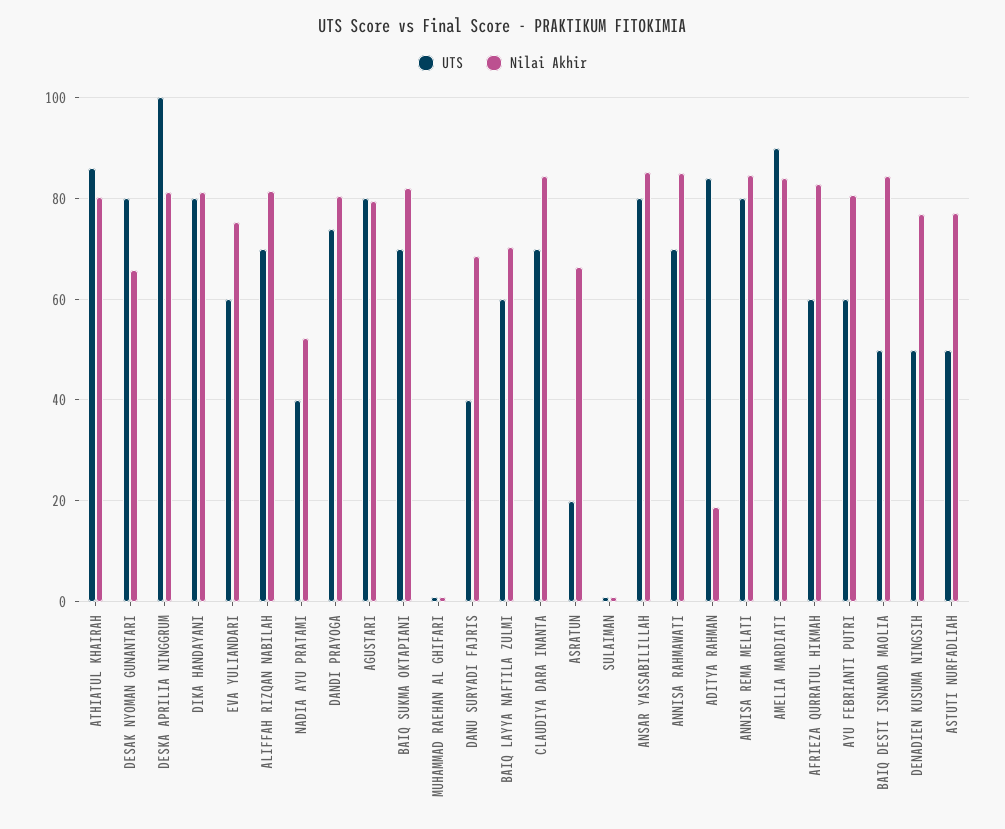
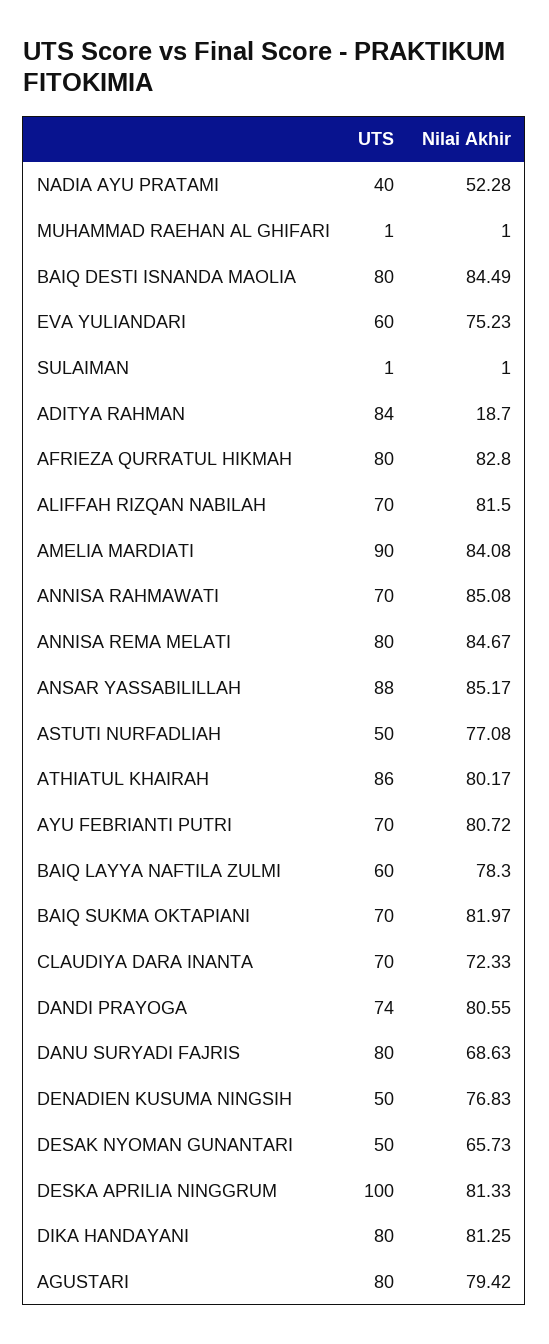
  {
    "UTS": {
      "ATHIATUL KHAIRAH": 86,
-     "DESAK NYOMAN GUNANTARI": 80,
+     "DESAK NYOMAN GUNANTARI": 50,
      "DESKA APRILIA NINGGRUM": 100,
      "DIKA HANDAYANI": 80,
      "EVA YULIANDARI": 60,
      "ALIFFAH RIZQAN NABILAH": 70,
      "NADIA AYU PRATAMI": 40,
      "DANDI PRAYOGA": 74,
      "AGUSTARI": 80,
      "BAIQ SUKMA OKTAPIANI": 70,
      "MUHAMMAD RAEHAN AL GHIFARI": 1,
-     "DANU SURYADI FAJRIS": 40,
+     "DANU SURYADI FAJRIS": 80,
      "BAIQ LAYYA NAFTILA ZULMI": 60,
      "CLAUDIYA DARA INANTA": 70,
-     "ASRATUN": 20,
      "SULAIMAN": 1,
-     "ANSAR YASSABILILLAH": 80,
+     "ANSAR YASSABILILLAH": 88,
      "ANNISA RAHMAWATI": 70,
      "ADITYA RAHMAN": 84,
      "ANNISA REMA MELATI": 80,
      "AMELIA MARDIATI": 90,
-     "AFRIEZA QURRATUL HIKMAH": 60,
+     "AFRIEZA QURRATUL HIKMAH": 80,
-     "AYU FEBRIANTI PUTRI": 60,
+     "AYU FEBRIANTI PUTRI": 70,
-     "BAIQ DESTI ISNANDA MAOLIA": 50,
+     "BAIQ DESTI ISNANDA MAOLIA": 80,
      "DENADIEN KUSUMA NINGSIH": 50,
      "ASTUTI NURFADLIAH": 50
    },
    "Nilai Akhir": {
      "ATHIATUL KHAIRAH": 80.17,
      "DESAK NYOMAN GUNANTARI": 65.73,
      "DESKA APRILIA NINGGRUM": 81.33,
      "DIKA HANDAYANI": 81.25,
      "EVA YULIANDARI": 75.23,
      "ALIFFAH RIZQAN NABILAH": 81.5,
      "NADIA AYU PRATAMI": 52.28,
      "DANDI PRAYOGA": 80.55,
      "AGUSTARI": 79.42,
      "BAIQ SUKMA OKTAPIANI": 81.97,
      "MUHAMMAD RAEHAN AL GHIFARI": 1,
      "DANU SURYADI FAJRIS": 68.63,
-     "BAIQ LAYYA NAFTILA ZULMI": 70,
+     "BAIQ LAYYA NAFTILA ZULMI": 78.3,
-     "CLAUDIYA DARA INANTA": 84,
+     "CLAUDIYA DARA INANTA": 72.33,
-     "ASRATUN": 66,
      "SULAIMAN": 1,
      "ANSAR YASSABILILLAH": 85.17,
      "ANNISA RAHMAWATI": 85.08,
      "ADITYA RAHMAN": 18.7,
      "ANNISA REMA MELATI": 84.67,
      "AMELIA MARDIATI": 84.08,
      "AFRIEZA QURRATUL HIKMAH": 82.8,
      "AYU FEBRIANTI PUTRI": 80.72,
      "BAIQ DESTI ISNANDA MAOLIA": 84.49,
      "DENADIEN KUSUMA NINGSIH": 76.83,
      "ASTUTI NURFADLIAH": 77.08
    }
  }

